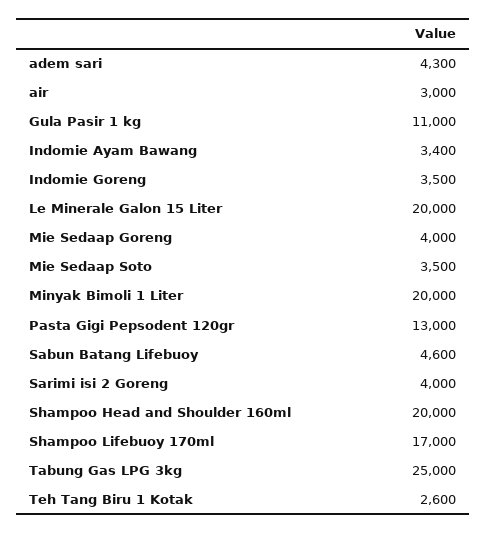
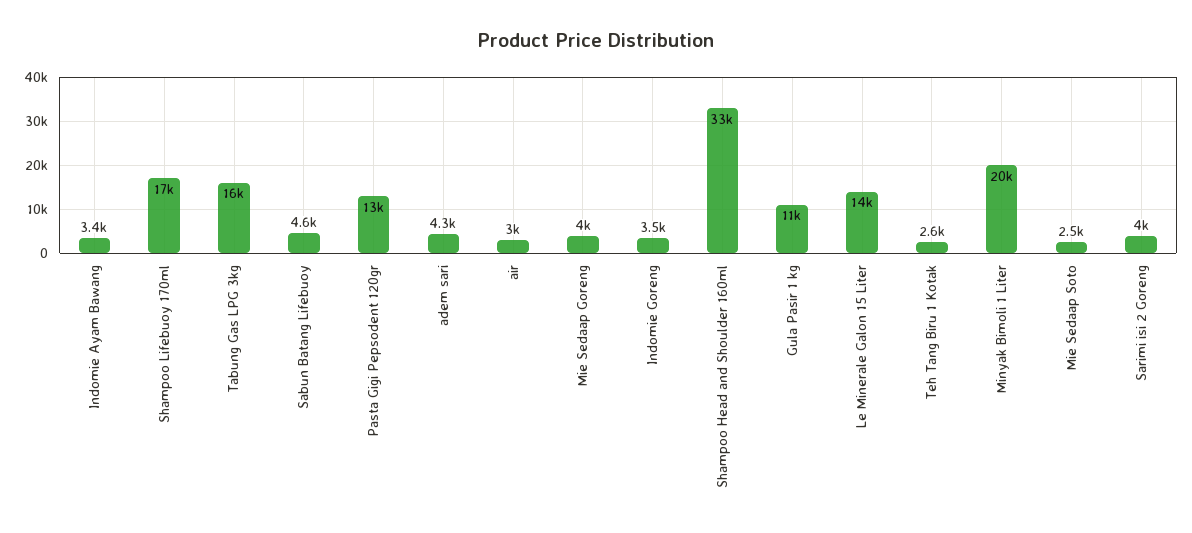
  {
    "adem sari": 4300,
    "air": 3000,
    "Gula Pasir 1 kg": 11000,
    "Indomie Ayam Bawang": 3400,
    "Indomie Goreng": 3500,
-   "Le Minerale Galon 15 Liter": 20000,
+   "Le Minerale Galon 15 Liter": 14000,
    "Mie Sedaap Goreng": 4000,
-   "Mie Sedaap Soto": 3500,
+   "Mie Sedaap Soto": 2500,
    "Minyak Bimoli 1 Liter": 20000,
    "Pasta Gigi Pepsodent 120gr": 13000,
    "Sabun Batang Lifebuoy": 4600,
    "Sarimi isi 2 Goreng": 4000,
-   "Shampoo Head and Shoulder 160ml": 20000,
+   "Shampoo Head and Shoulder 160ml": 33000,
    "Shampoo Lifebuoy 170ml": 17000,
-   "Tabung Gas LPG 3kg": 25000,
+   "Tabung Gas LPG 3kg": 16000,
    "Teh Tang Biru 1 Kotak": 2600
  }

